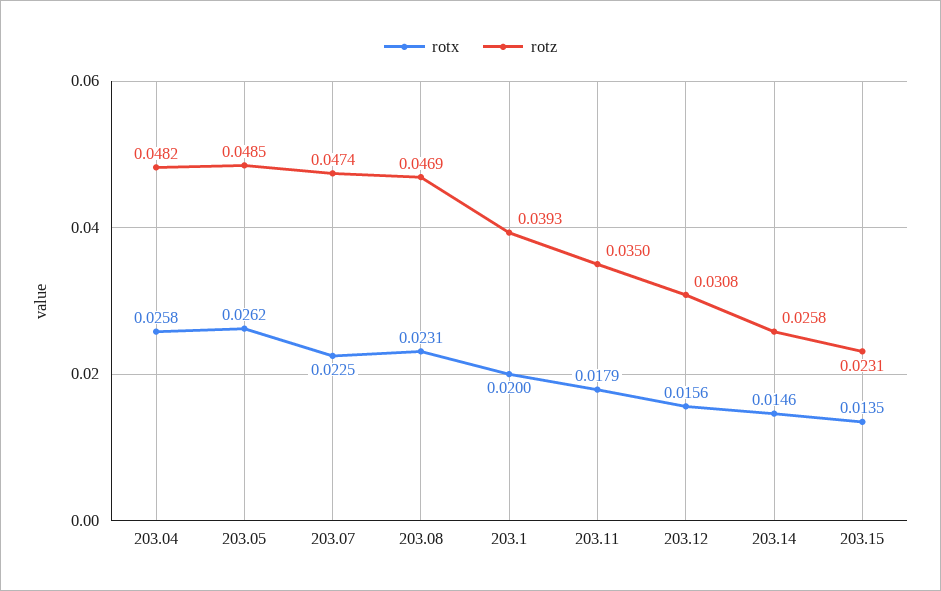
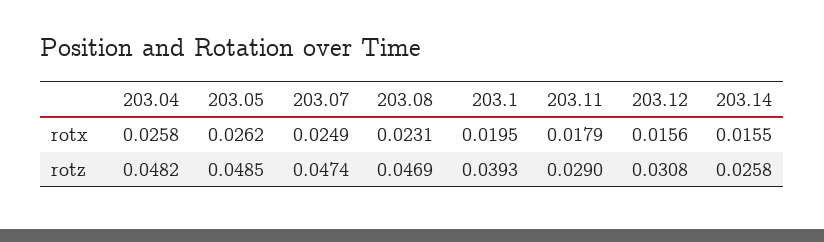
  {
    "rotx": {
      "203.04": 0.0258,
      "203.05": 0.0262,
-     "203.07": 0.0225,
+     "203.07": 0.0249,
      "203.08": 0.0231,
-     "203.1": 0.02,
+     "203.1": 0.0195,
      "203.11": 0.0179,
      "203.12": 0.0156,
-     "203.14": 0.0146,
+     "203.14": 0.0155
-     "203.15": 0.0135
    },
    "rotz": {
      "203.04": 0.0482,
      "203.05": 0.0485,
      "203.07": 0.0474,
      "203.08": 0.0469,
      "203.1": 0.0393,
-     "203.11": 0.035,
+     "203.11": 0.029,
      "203.12": 0.0308,
-     "203.14": 0.0258,
+     "203.14": 0.0258
-     "203.15": 0.0231
    }
  }

